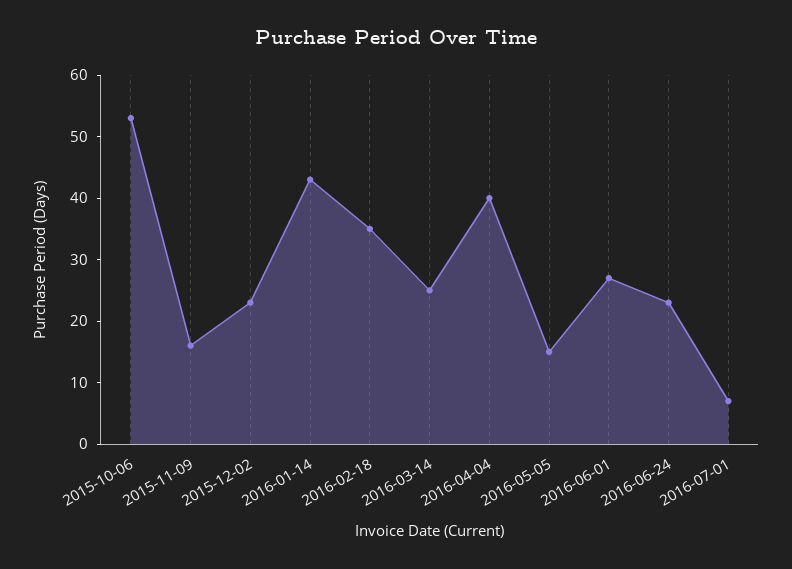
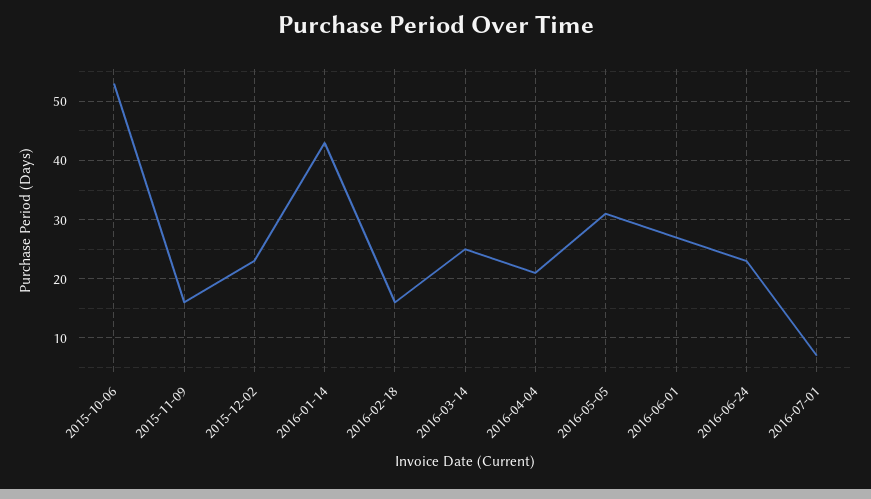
  {
    "2015-10-06": 55,
    "2015-11-09": 15,
    "2015-12-02": 25,
    "2016-01-14": 45,
-   "2016-02-18": 35,
+   "2016-02-18": 15,
    "2016-03-14": 25,
-   "2016-04-04": 40,
+   "2016-04-04": 20,
-   "2016-05-05": 15,
+   "2016-05-05": 30,
    "2016-06-01": 25,
    "2016-06-24": 25,
    "2016-07-01": 5
  }

